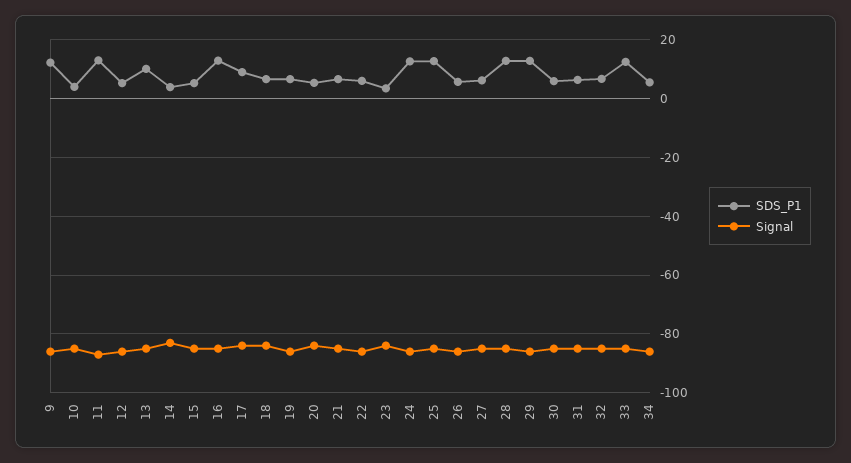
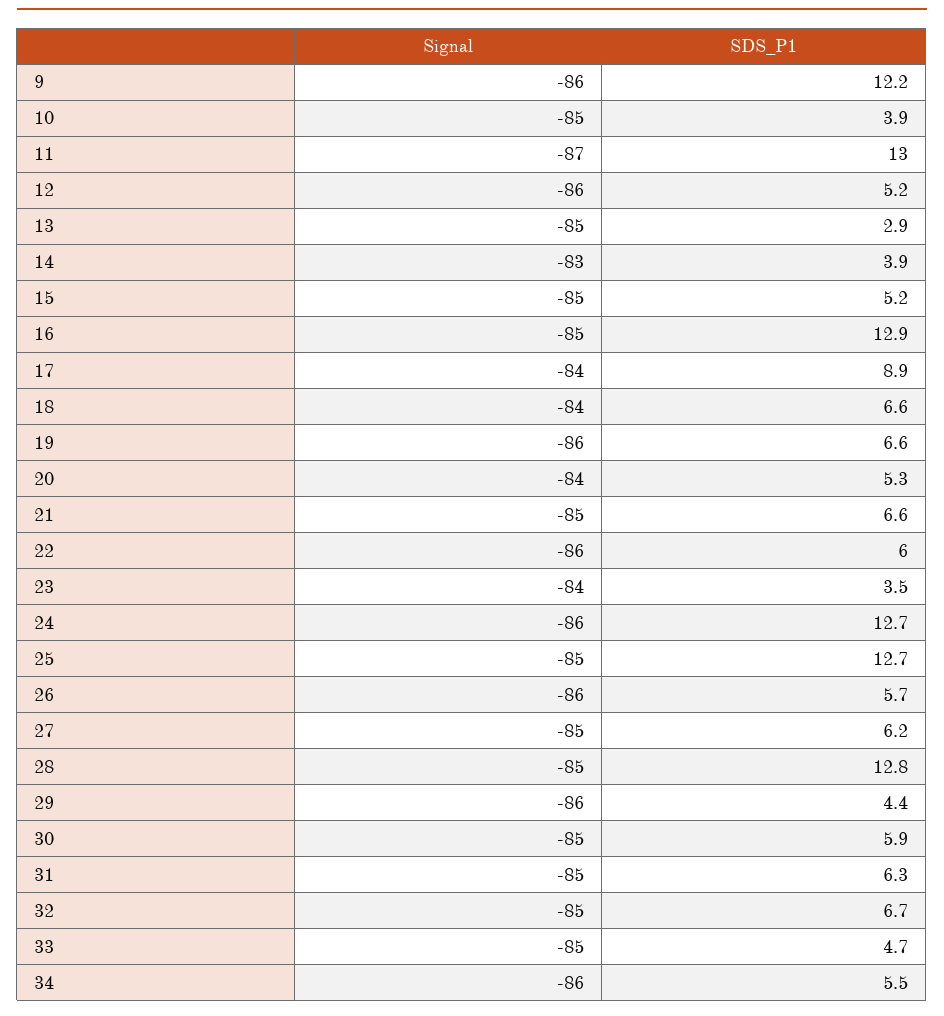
  {
    "SDS_P1": {
      "9": 12.2,
      "10": 3.9,
      "11": 13,
      "12": 5.2,
-     "13": 10,
+     "13": 2.9,
      "14": 3.9,
      "15": 5.2,
      "16": 12.9,
      "17": 8.9,
      "18": 6.6,
      "19": 6.6,
      "20": 5.3,
      "21": 6.6,
      "22": 6,
      "23": 3.5,
      "24": 12.7,
      "25": 12.7,
      "26": 5.7,
      "27": 6.2,
      "28": 12.8,
-     "29": 12.5,
+     "29": 4.4,
      "30": 5.9,
      "31": 6.3,
      "32": 6.7,
-     "33": 12.5,
+     "33": 4.7,
      "34": 5.5
    },
    "Signal": {
      "9": -86,
      "10": -85,
      "11": -87,
      "12": -86,
      "13": -85,
      "14": -83,
      "15": -85,
      "16": -85,
      "17": -84,
      "18": -84,
      "19": -86,
      "20": -84,
      "21": -85,
      "22": -86,
      "23": -84,
      "24": -86,
      "25": -85,
      "26": -86,
      "27": -85,
      "28": -85,
      "29": -86,
      "30": -85,
      "31": -85,
      "32": -85,
      "33": -85,
      "34": -86
    }
  }

